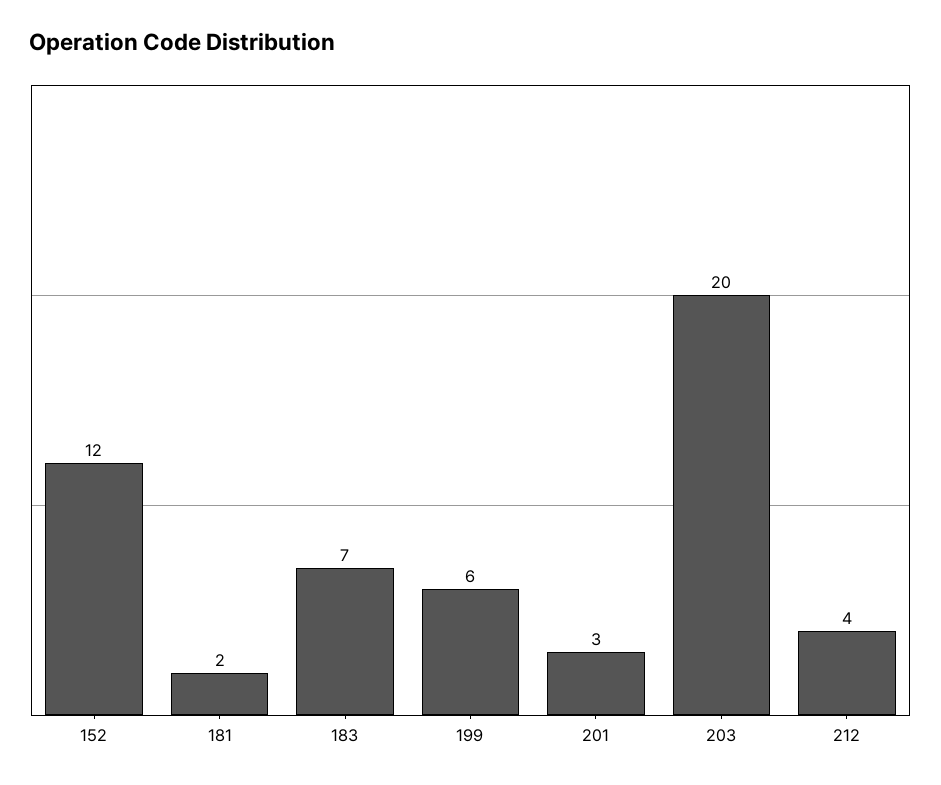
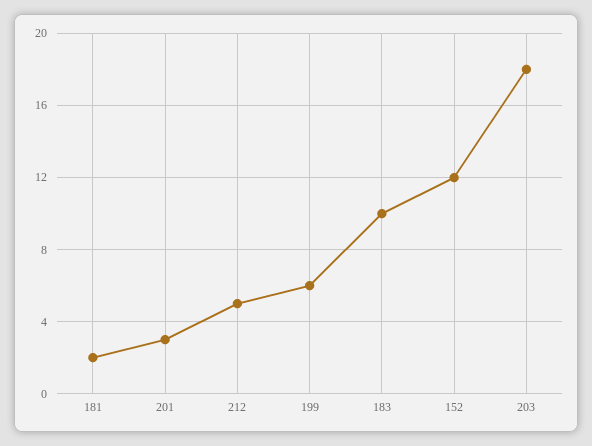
  {
    "152": 12,
    "181": 2,
-   "183": 7,
+   "183": 10,
    "199": 6,
    "201": 3,
-   "203": 20,
+   "203": 18,
-   "212": 4
+   "212": 5
  }

